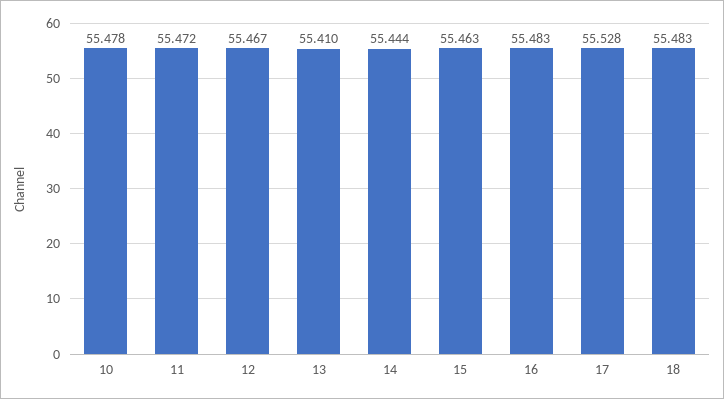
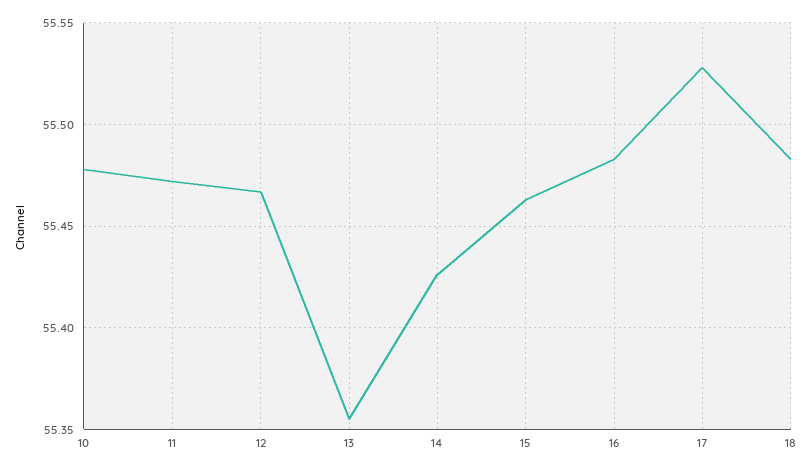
  {
    "10": 55.478,
    "11": 55.472,
    "12": 55.467,
-   "13": 55.41,
+   "13": 55.355,
-   "14": 55.444,
+   "14": 55.425,
    "15": 55.463,
    "16": 55.483,
    "17": 55.528,
    "18": 55.483
  }

